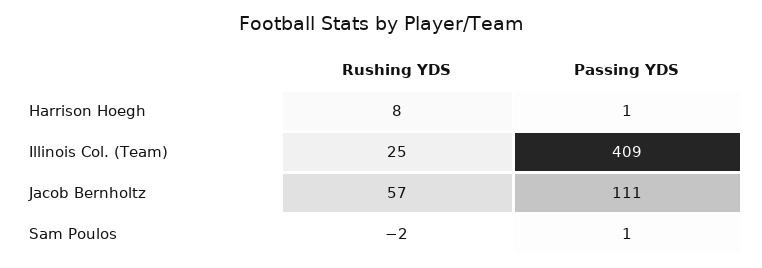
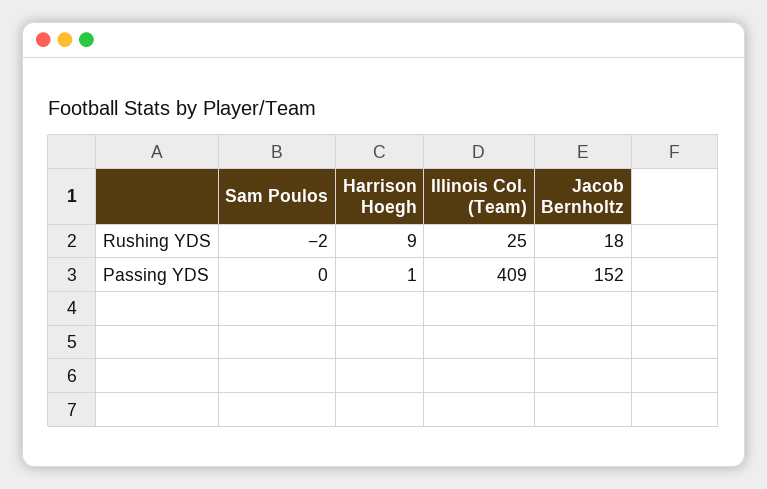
  {
    "Rushing YDS": {
-     "Harrison Hoegh": 8,
+     "Harrison Hoegh": 9,
      "Illinois Col. (Team)": 25,
-     "Jacob Bernholtz": 57,
+     "Jacob Bernholtz": 18,
      "Sam Poulos": -2
    },
    "Passing YDS": {
      "Harrison Hoegh": 1,
      "Illinois Col. (Team)": 409,
-     "Jacob Bernholtz": 111,
+     "Jacob Bernholtz": 152,
-     "Sam Poulos": 1
+     "Sam Poulos": 0
    }
  }

